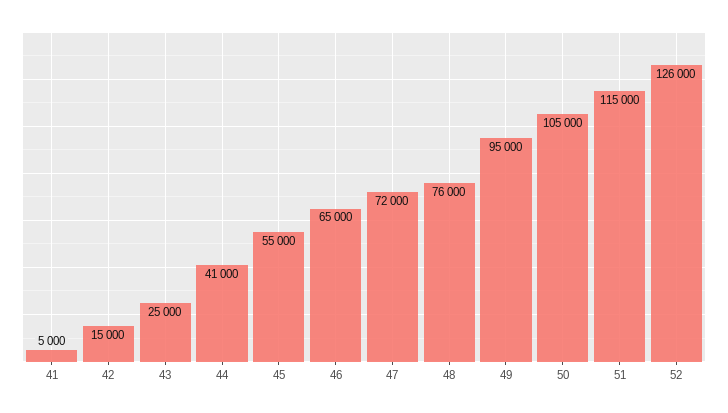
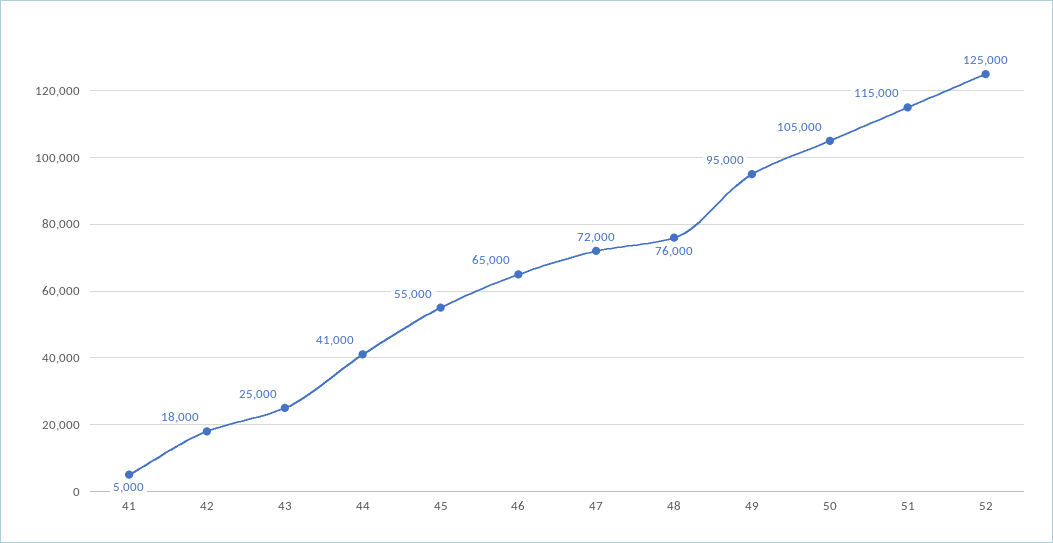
  {
    "41": 5000,
-   "42": 15000,
+   "42": 18000,
    "43": 25000,
    "44": 41000,
    "45": 55000,
    "46": 65000,
    "47": 72000,
    "48": 76000,
    "49": 95000,
    "50": 105000,
    "51": 115000,
-   "52": 126000
+   "52": 125000
  }

